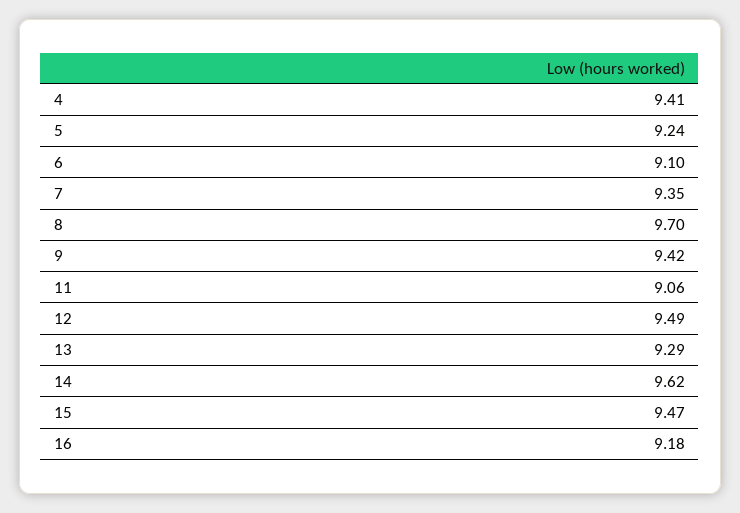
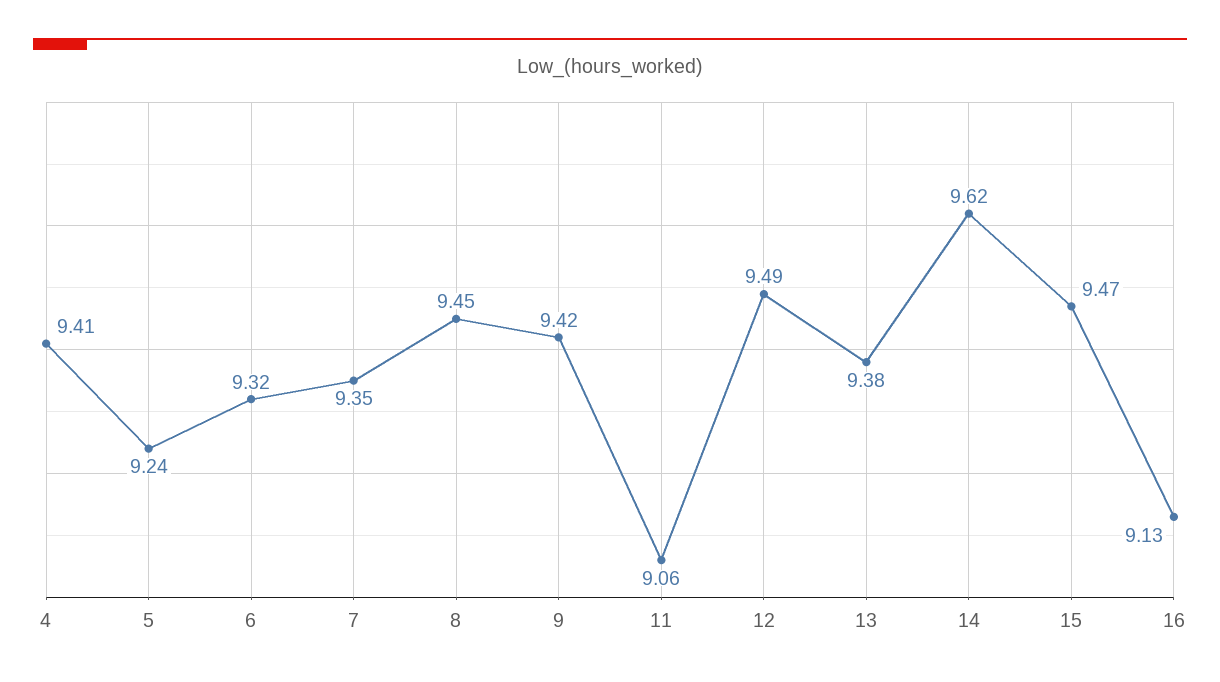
  {
    "4": 9.41,
    "5": 9.24,
-   "6": 9.1,
+   "6": 9.32,
    "7": 9.35,
-   "8": 9.7,
+   "8": 9.45,
    "9": 9.42,
    "11": 9.06,
    "12": 9.49,
-   "13": 9.29,
+   "13": 9.38,
    "14": 9.62,
    "15": 9.47,
-   "16": 9.18
+   "16": 9.13
  }

